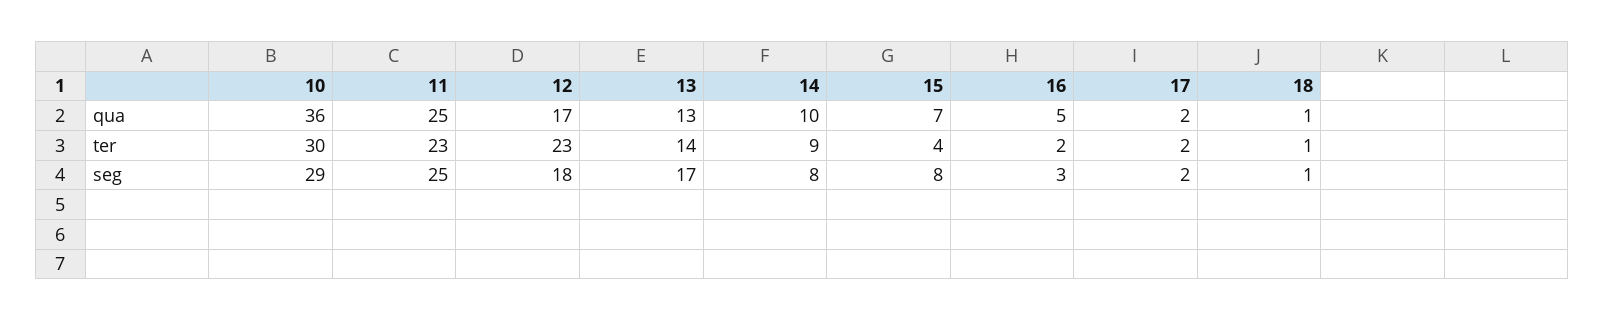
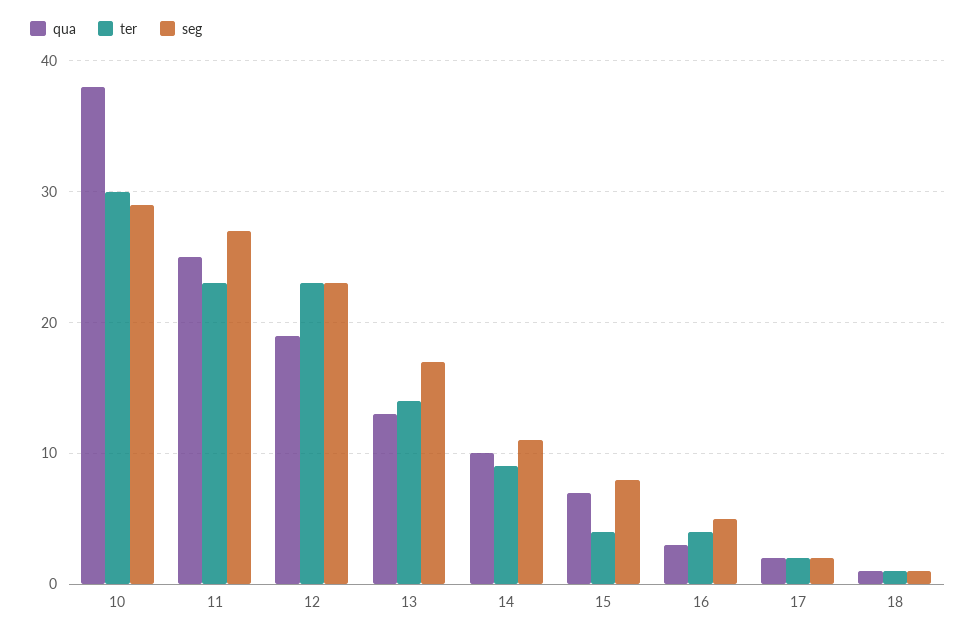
  {
    "qua": {
-     "10": 36,
+     "10": 38,
      "11": 25,
-     "12": 17,
+     "12": 19,
      "13": 13,
      "14": 10,
      "15": 7,
-     "16": 5,
+     "16": 3,
      "17": 2,
      "18": 1
    },
    "ter": {
      "10": 30,
      "11": 23,
      "12": 23,
      "13": 14,
      "14": 9,
      "15": 4,
-     "16": 2,
+     "16": 4,
      "17": 2,
      "18": 1
    },
    "seg": {
      "10": 29,
-     "11": 25,
+     "11": 27,
-     "12": 18,
+     "12": 23,
      "13": 17,
-     "14": 8,
+     "14": 11,
      "15": 8,
-     "16": 3,
+     "16": 5,
      "17": 2,
      "18": 1
    }
  }

